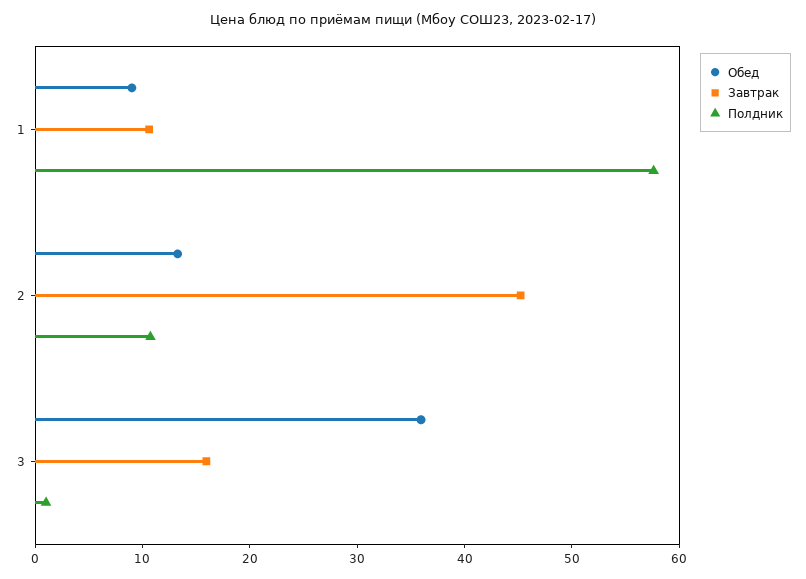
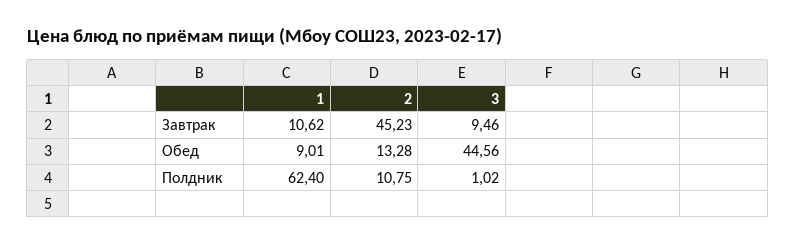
  {
    "Обед": {
      "1": 9.01,
      "2": 13.28,
-     "3": 36
+     "3": 44.56
    },
    "Завтрак": {
      "1": 10.62,
      "2": 45.23,
-     "3": 16
+     "3": 9.46
    },
    "Полдник": {
-     "1": 58,
+     "1": 62.4,
      "2": 10.75,
      "3": 1.02
    }
  }

